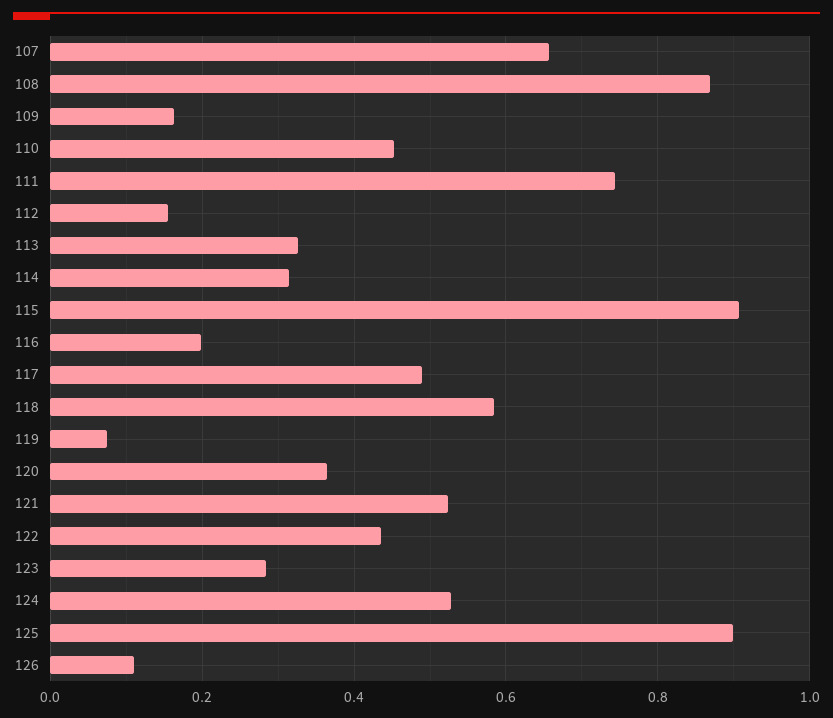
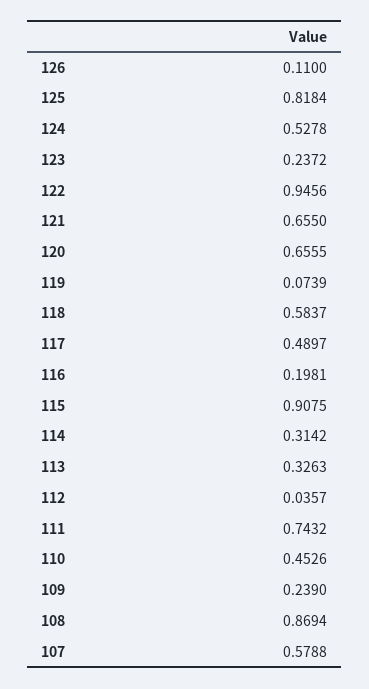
  {
-   "107": 0.66,
+   "107": 0.5788,
    "108": 0.8694,
-   "109": 0.16,
+   "109": 0.239,
    "110": 0.4526,
    "111": 0.7432,
-   "112": 0.16,
+   "112": 0.0357,
    "113": 0.3263,
    "114": 0.3142,
    "115": 0.9075,
    "116": 0.1981,
    "117": 0.4897,
    "118": 0.5837,
    "119": 0.0739,
-   "120": 0.36,
+   "120": 0.6555,
-   "121": 0.52,
+   "121": 0.655,
-   "122": 0.44,
+   "122": 0.9456,
-   "123": 0.28,
+   "123": 0.2372,
    "124": 0.5278,
-   "125": 0.9,
+   "125": 0.8184,
    "126": 0.11
  }

